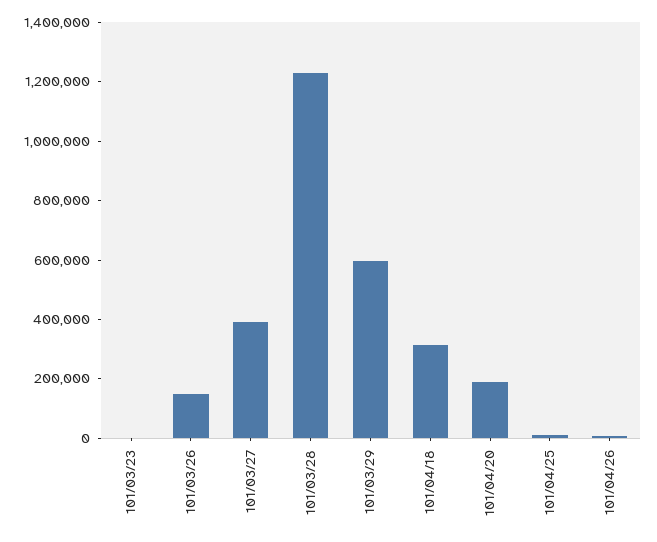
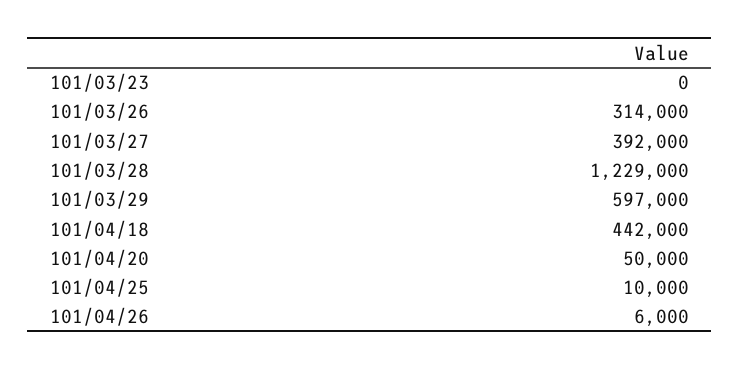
  {
    "101/03/23": 0,
-   "101/03/26": 150000,
+   "101/03/26": 314000,
    "101/03/27": 392000,
    "101/03/28": 1229000,
    "101/03/29": 597000,
-   "101/04/18": 300000,
+   "101/04/18": 442000,
-   "101/04/20": 200000,
+   "101/04/20": 50000,
    "101/04/25": 10000,
    "101/04/26": 6000
  }

